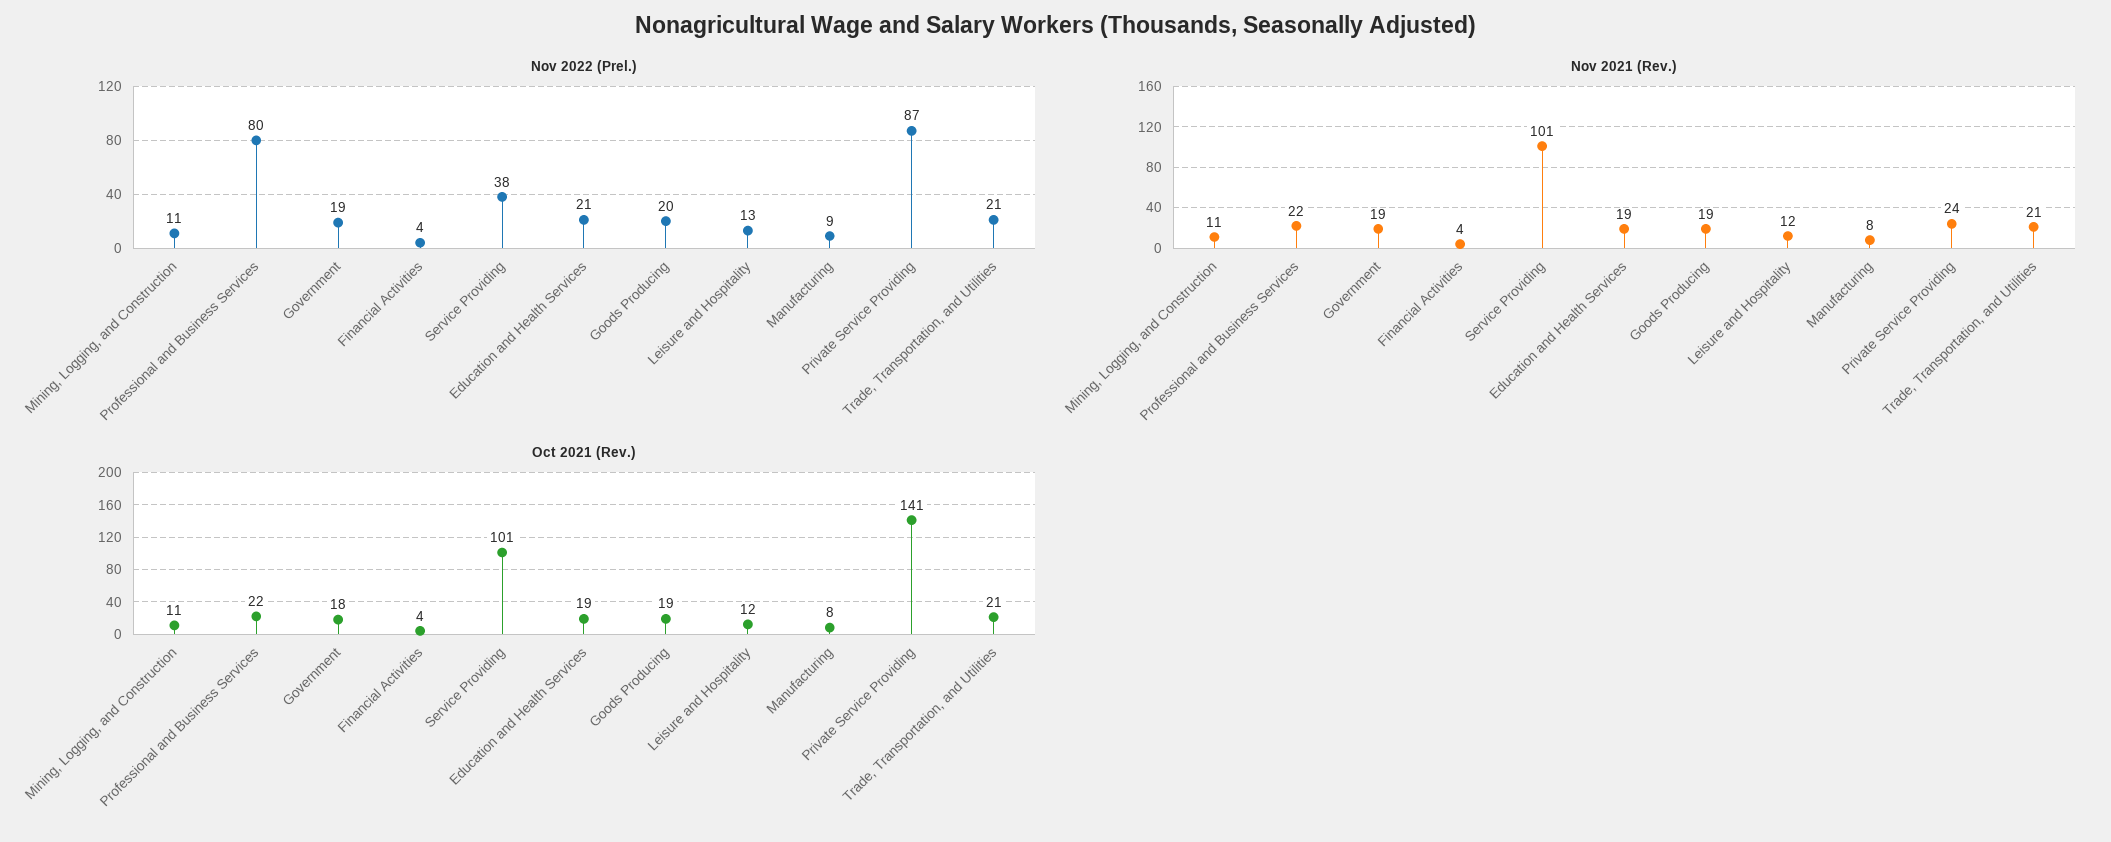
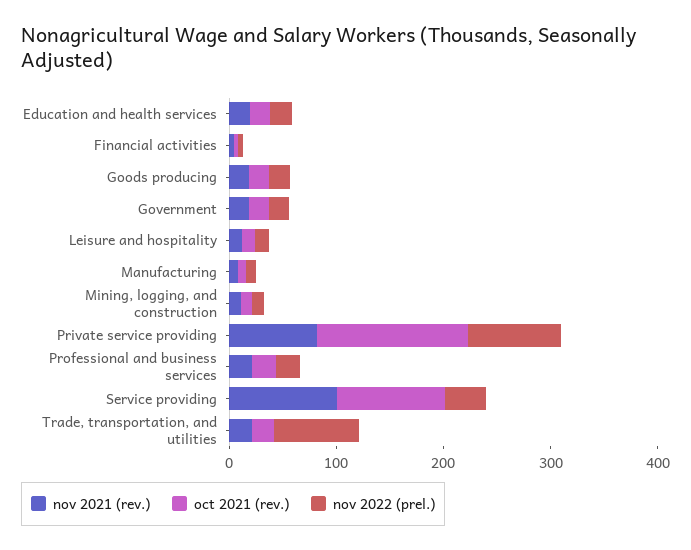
  {
    "Nov 2022 (Prel.)": {
      "Mining, Logging, and Construction": 11,
-     "Professional and Business Services": 80,
+     "Professional and Business Services": 20,
      "Government": 19,
      "Financial Activities": 4,
      "Service Providing": 38,
      "Education and Health Services": 21,
      "Goods Producing": 20,
      "Leisure and Hospitality": 13,
      "Manufacturing": 9,
      "Private Service Providing": 87,
-     "Trade, Transportation, and Utilities": 21
+     "Trade, Transportation, and Utilities": 80
    },
    "Nov 2021 (Rev.)": {
      "Mining, Logging, and Construction": 11,
      "Professional and Business Services": 22,
      "Government": 19,
      "Financial Activities": 4,
      "Service Providing": 101,
      "Education and Health Services": 19,
      "Goods Producing": 19,
      "Leisure and Hospitality": 12,
      "Manufacturing": 8,
-     "Private Service Providing": 24,
+     "Private Service Providing": 80,
      "Trade, Transportation, and Utilities": 21
    },
    "Oct 2021 (Rev.)": {
      "Mining, Logging, and Construction": 11,
      "Professional and Business Services": 22,
      "Government": 18,
      "Financial Activities": 4,
      "Service Providing": 101,
      "Education and Health Services": 19,
      "Goods Producing": 19,
      "Leisure and Hospitality": 12,
      "Manufacturing": 8,
      "Private Service Providing": 141,
      "Trade, Transportation, and Utilities": 21
    }
  }

